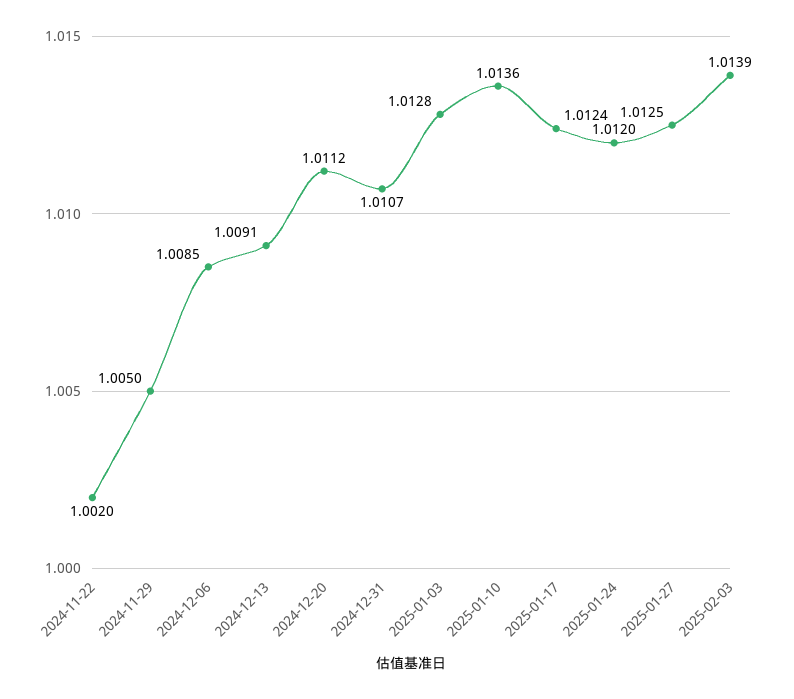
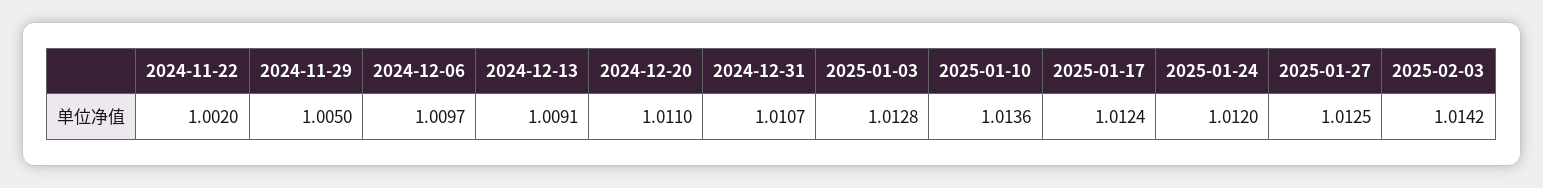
  {
    "2024-11-22": 1.002,
    "2024-11-29": 1.005,
-   "2024-12-06": 1.0085,
+   "2024-12-06": 1.0097,
    "2024-12-13": 1.0091,
-   "2024-12-20": 1.0112,
+   "2024-12-20": 1.011,
    "2024-12-31": 1.0107,
    "2025-01-03": 1.0128,
    "2025-01-10": 1.0136,
    "2025-01-17": 1.0124,
    "2025-01-24": 1.012,
    "2025-01-27": 1.0125,
-   "2025-02-03": 1.0139
+   "2025-02-03": 1.0142
  }

